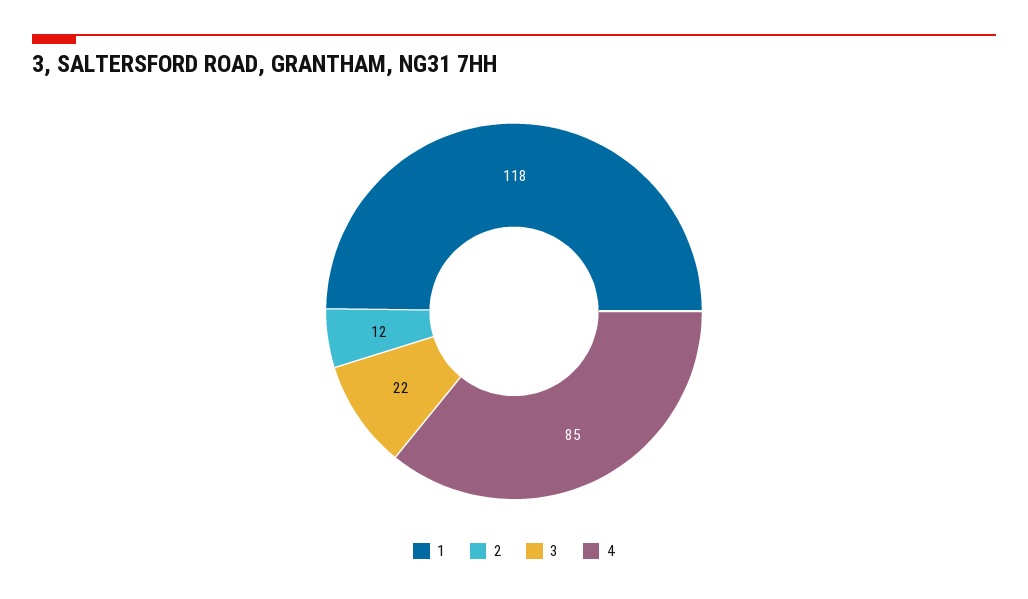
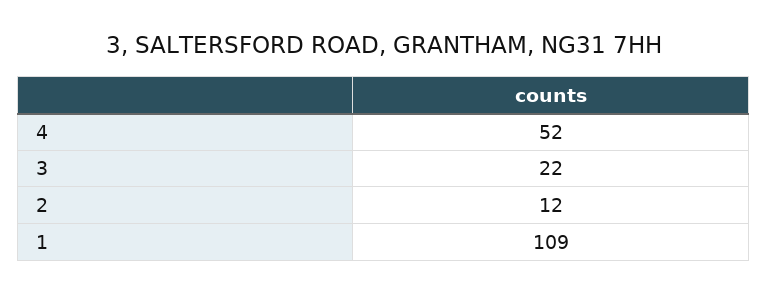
  {
-   "1": 118,
+   "1": 109,
    "2": 12,
    "3": 22,
-   "4": 85
+   "4": 52
  }

